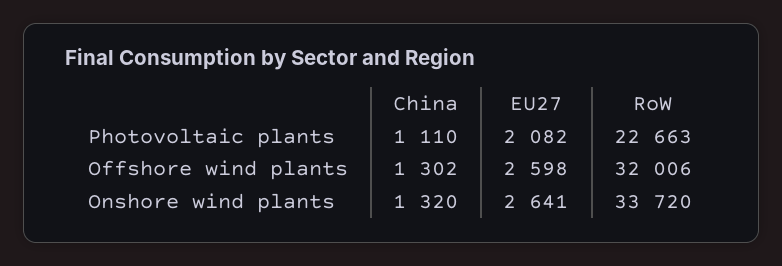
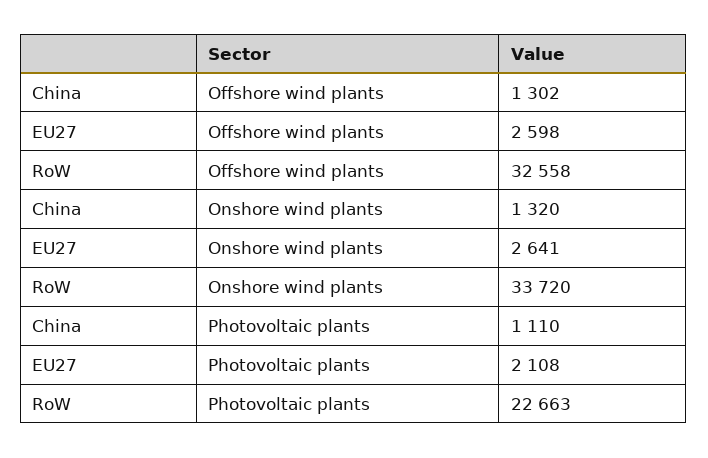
  {
    "China": {
      "Photovoltaic plants": 1110,
      "Offshore wind plants": 1302,
      "Onshore wind plants": 1320
    },
    "EU27": {
-     "Photovoltaic plants": 2082,
+     "Photovoltaic plants": 2108,
      "Offshore wind plants": 2598,
      "Onshore wind plants": 2641
    },
    "RoW": {
      "Photovoltaic plants": 22663,
-     "Offshore wind plants": 32006,
+     "Offshore wind plants": 32558,
      "Onshore wind plants": 33720
    }
  }

